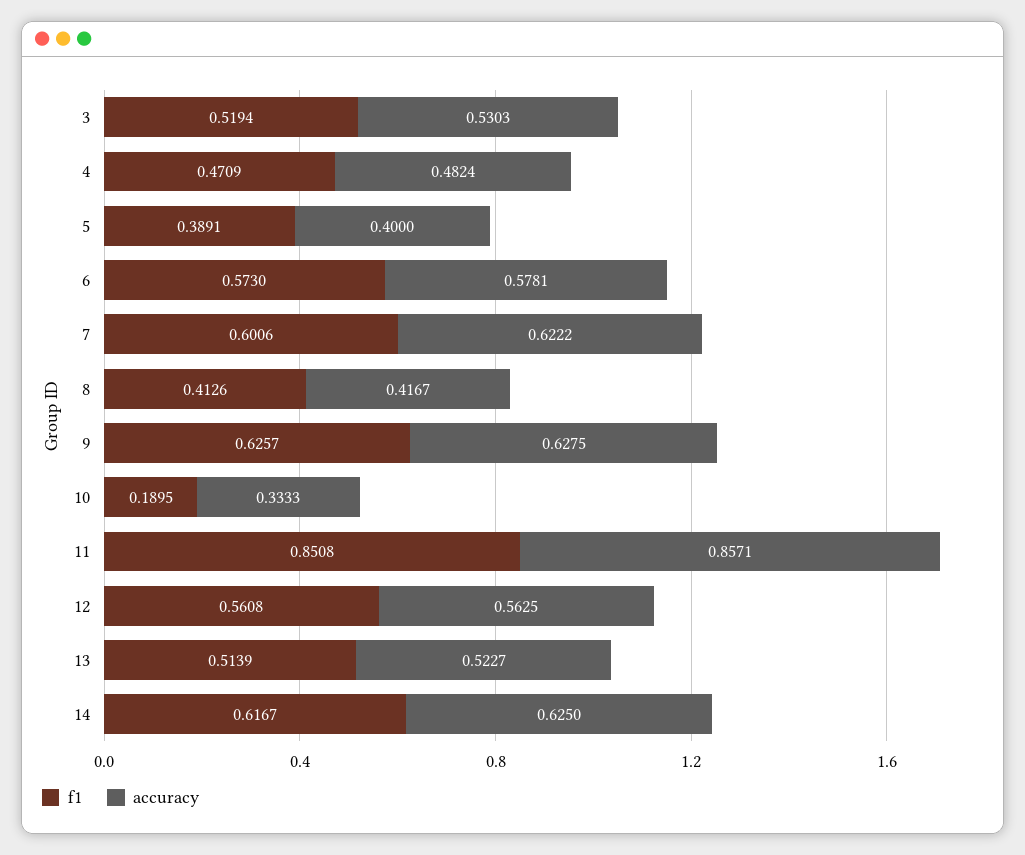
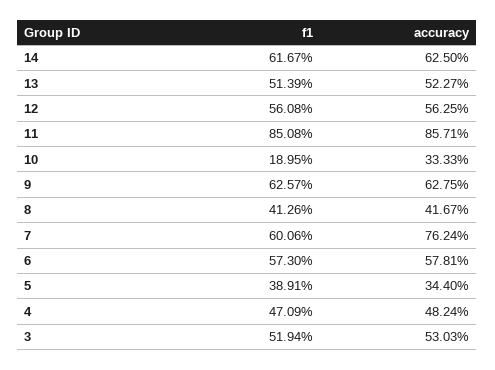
  {
    "f1": {
      "3": 0.5194,
      "4": 0.4709,
      "5": 0.3891,
      "6": 0.573,
      "7": 0.6006,
      "8": 0.4126,
      "9": 0.6257,
      "10": 0.1895,
      "11": 0.8508,
      "12": 0.5608,
      "13": 0.5139,
      "14": 0.6167
    },
    "accuracy": {
      "3": 0.5303,
      "4": 0.4824,
-     "5": 0.4,
+     "5": 0.344,
      "6": 0.5781,
-     "7": 0.6222,
+     "7": 0.7624,
      "8": 0.4167,
      "9": 0.6275,
      "10": 0.3333,
      "11": 0.8571,
      "12": 0.5625,
      "13": 0.5227,
      "14": 0.625
    }
  }

